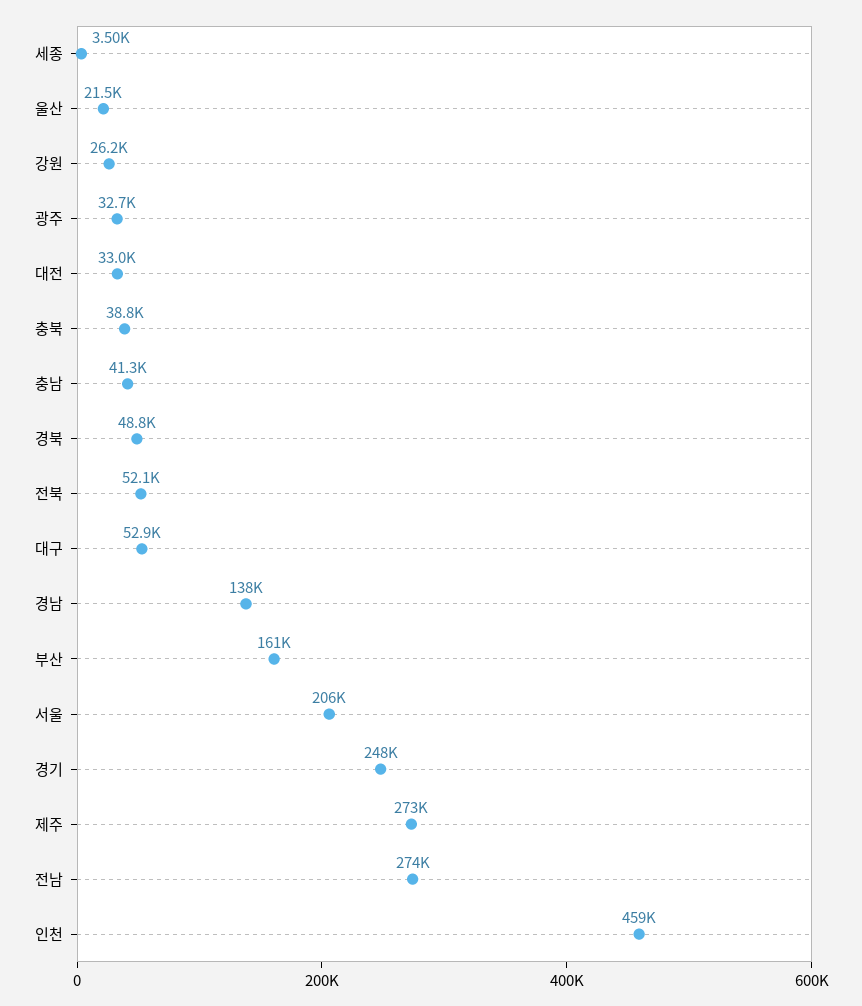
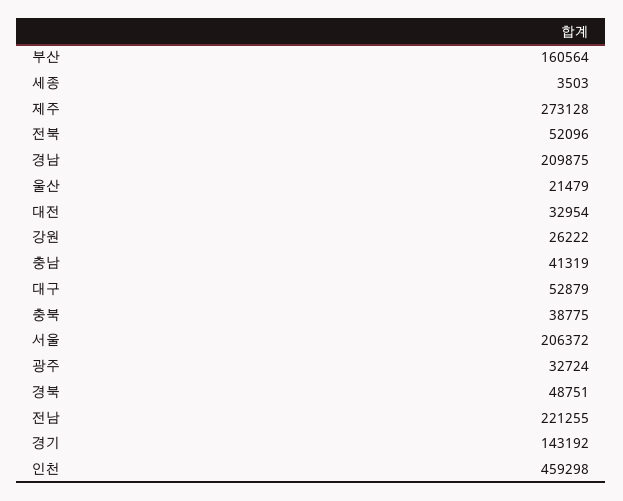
  {
    "세종": 3503,
    "울산": 21479,
    "강원": 26222,
    "광주": 32724,
    "대전": 32954,
    "충북": 38775,
    "충남": 41319,
    "경북": 48751,
    "전북": 52096,
    "대구": 52879,
-   "경남": 138000,
+   "경남": 209875,
    "부산": 160564,
    "서울": 206372,
-   "경기": 248000,
+   "경기": 143192,
    "제주": 273128,
-   "전남": 274000,
+   "전남": 221255,
    "인천": 459298
  }

